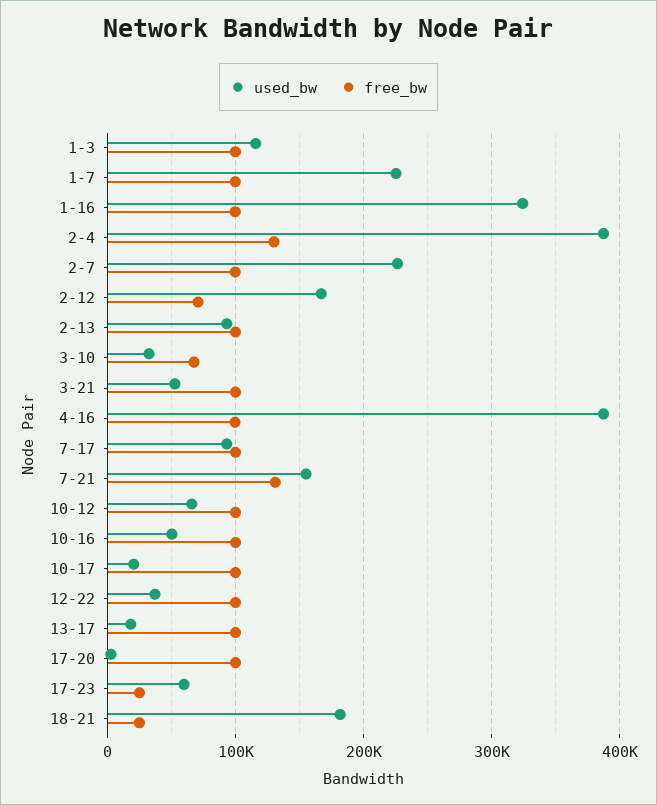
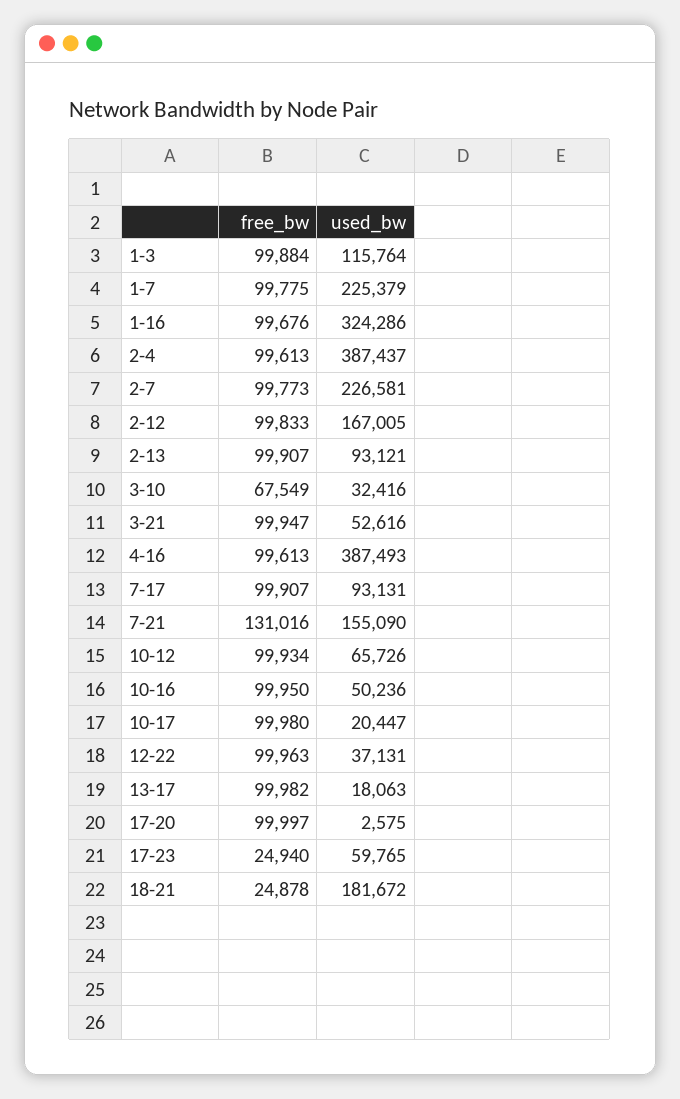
  {
    "used_bw": {
      "1-3": 115764,
      "1-7": 225379,
      "1-16": 324286,
      "2-4": 387437,
      "2-7": 226581,
      "2-12": 167005,
      "2-13": 93121,
      "3-10": 32416,
      "3-21": 52616,
      "4-16": 387493,
      "7-17": 93131,
      "7-21": 155090,
      "10-12": 65726,
      "10-16": 50236,
      "10-17": 20447,
      "12-22": 37131,
      "13-17": 18063,
      "17-20": 2575,
      "17-23": 59765,
      "18-21": 181672
    },
    "free_bw": {
      "1-3": 99884,
      "1-7": 99775,
      "1-16": 99676,
-     "2-4": 130000,
+     "2-4": 99613,
      "2-7": 99773,
-     "2-12": 70000,
+     "2-12": 99833,
      "2-13": 99907,
      "3-10": 67549,
      "3-21": 99947,
      "4-16": 99613,
      "7-17": 99907,
      "7-21": 131016,
      "10-12": 99934,
      "10-16": 99950,
      "10-17": 99980,
      "12-22": 99963,
      "13-17": 99982,
      "17-20": 99997,
      "17-23": 24940,
      "18-21": 24878
    }
  }

